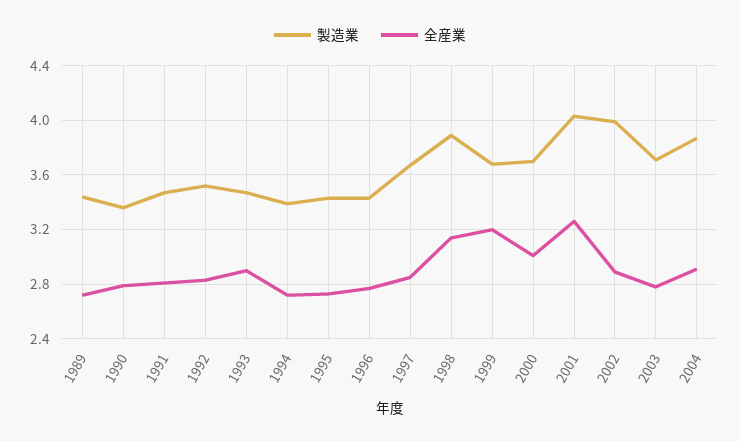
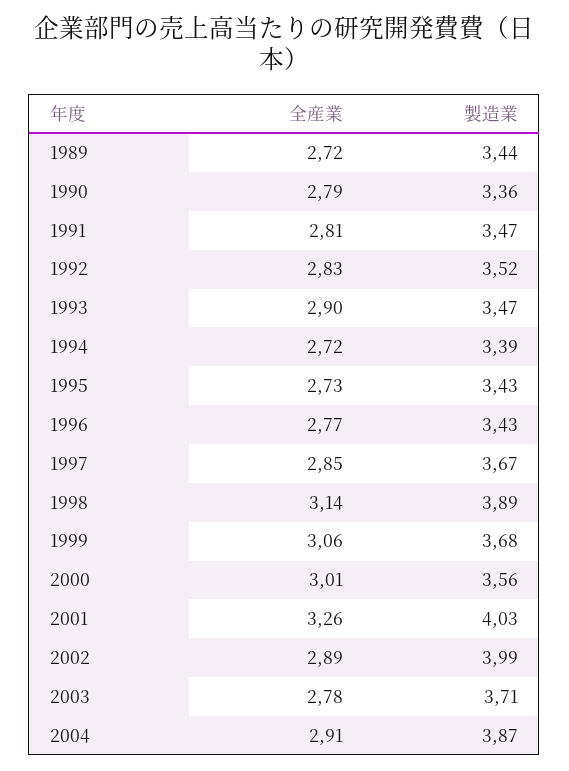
  {
    "製造業": {
      "1989": 3.44,
      "1990": 3.36,
      "1991": 3.47,
      "1992": 3.52,
      "1993": 3.47,
      "1994": 3.39,
      "1995": 3.43,
      "1996": 3.43,
      "1997": 3.67,
      "1998": 3.89,
      "1999": 3.68,
-     "2000": 3.7,
+     "2000": 3.56,
      "2001": 4.03,
      "2002": 3.99,
      "2003": 3.71,
      "2004": 3.87
    },
    "全産業": {
      "1989": 2.72,
      "1990": 2.79,
      "1991": 2.81,
      "1992": 2.83,
      "1993": 2.9,
      "1994": 2.72,
      "1995": 2.73,
      "1996": 2.77,
      "1997": 2.85,
      "1998": 3.14,
-     "1999": 3.2,
+     "1999": 3.06,
      "2000": 3.01,
      "2001": 3.26,
      "2002": 2.89,
      "2003": 2.78,
      "2004": 2.91
    }
  }

